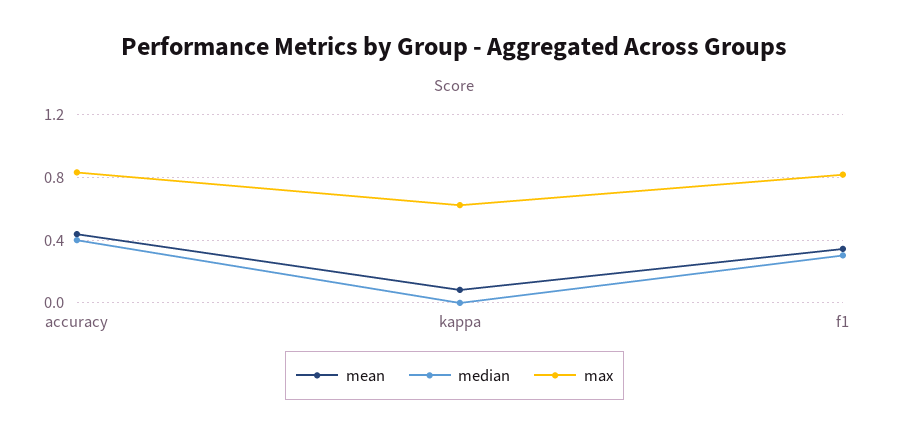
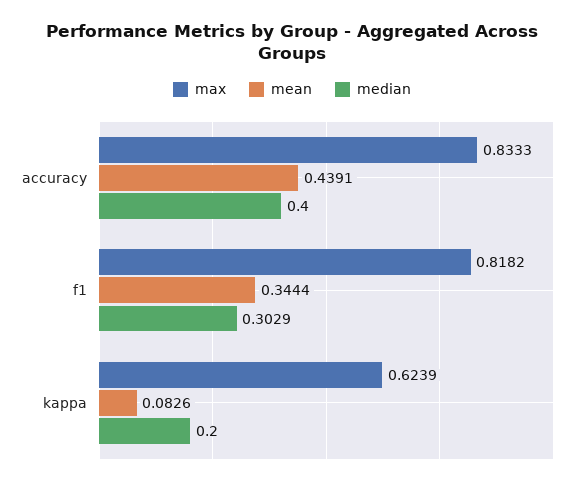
  {
    "mean": {
      "accuracy": 0.4391,
      "kappa": 0.0826,
      "f1": 0.3444
    },
    "median": {
      "accuracy": 0.4,
-     "kappa": 0,
+     "kappa": 0.2,
      "f1": 0.3029
    },
    "max": {
      "accuracy": 0.8333,
      "kappa": 0.6239,
      "f1": 0.8182
    }
  }

